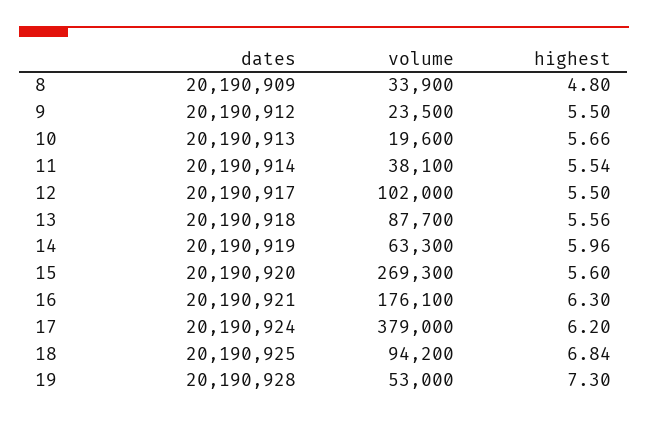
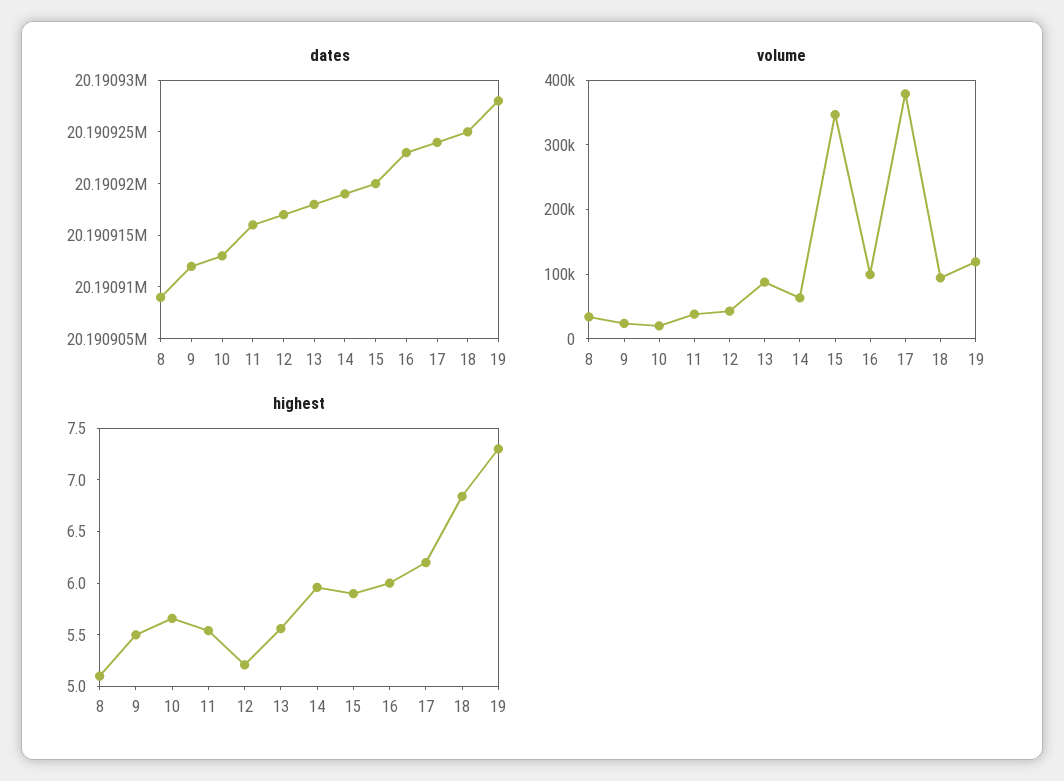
  {
    "dates": {
      "8": 20190909,
      "9": 20190912,
      "10": 20190913,
-     "11": 20190914,
+     "11": 20190916,
      "12": 20190917,
      "13": 20190918,
      "14": 20190919,
      "15": 20190920,
-     "16": 20190921,
+     "16": 20190923,
      "17": 20190924,
      "18": 20190925,
      "19": 20190928
    },
    "volume": {
      "8": 33900,
      "9": 23500,
      "10": 19600,
      "11": 38100,
-     "12": 102000,
+     "12": 40000,
      "13": 87700,
      "14": 63300,
-     "15": 269300,
+     "15": 340000,
-     "16": 176100,
+     "16": 100000,
      "17": 379000,
      "18": 94200,
-     "19": 53000
+     "19": 120000
    },
    "highest": {
-     "8": 4.8,
+     "8": 5.1,
      "9": 5.5,
      "10": 5.66,
      "11": 5.54,
-     "12": 5.5,
+     "12": 5.2,
      "13": 5.56,
      "14": 5.96,
-     "15": 5.6,
+     "15": 5.9,
-     "16": 6.3,
+     "16": 6,
      "17": 6.2,
      "18": 6.84,
      "19": 7.3
    }
  }

